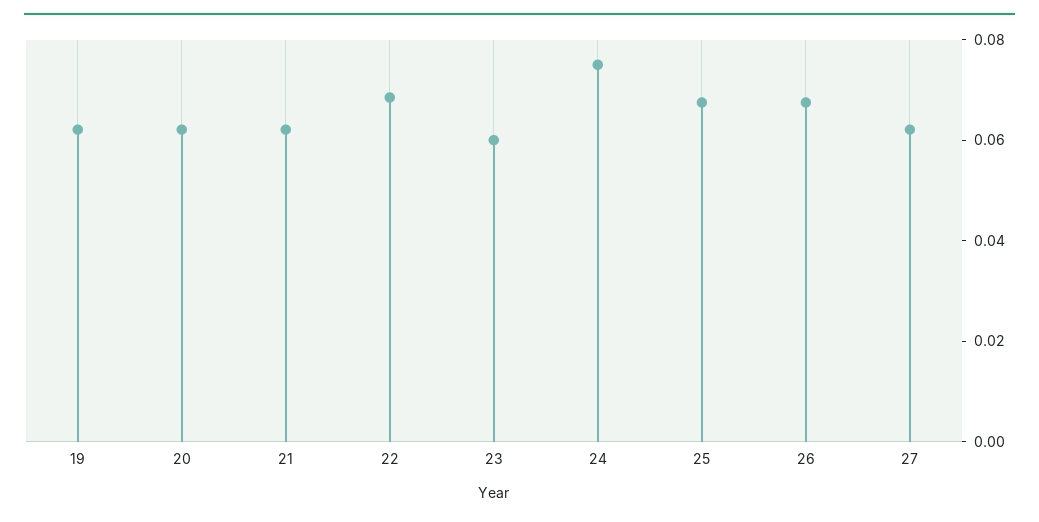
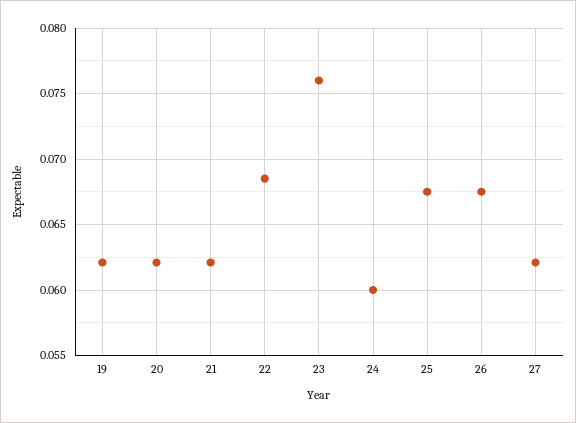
  {
    "19": 0.062,
    "20": 0.062,
    "21": 0.062,
    "22": 0.0685,
-   "23": 0.06,
+   "23": 0.076,
-   "24": 0.075,
+   "24": 0.06,
    "25": 0.0675,
    "26": 0.0675,
    "27": 0.062
  }

